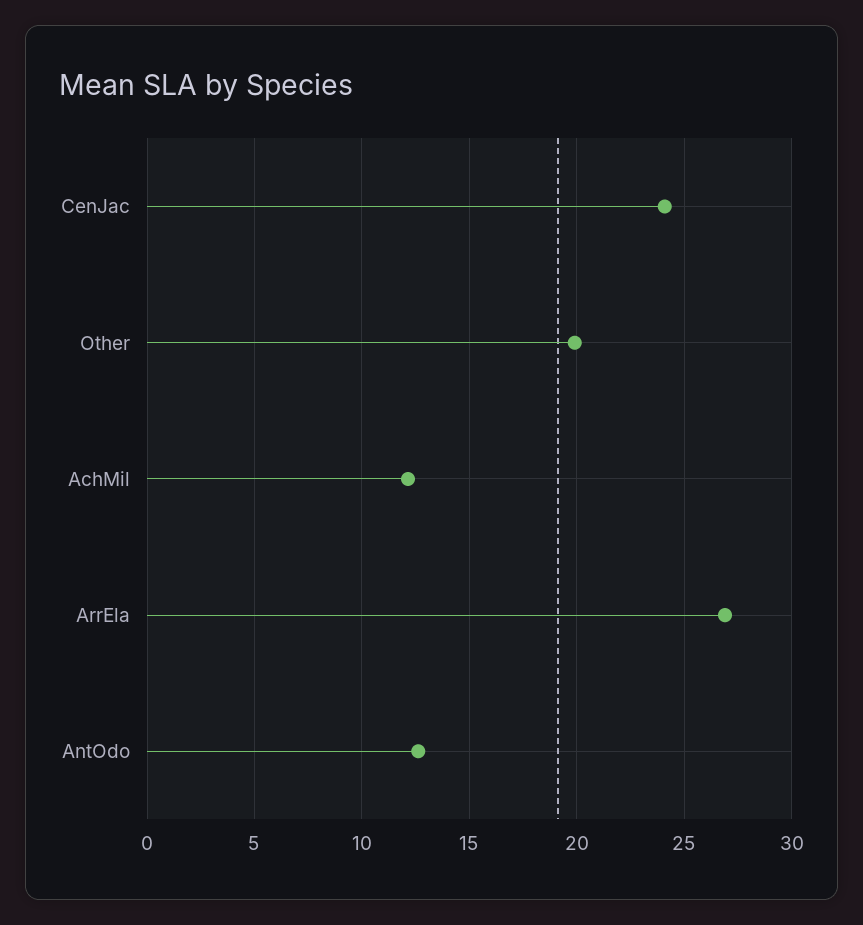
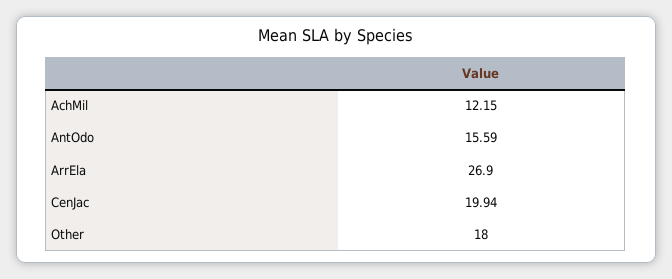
  {
-   "CenJac": 24,
+   "CenJac": 19.94,
-   "Other": 20,
+   "Other": 18,
    "AchMil": 12.15,
    "ArrEla": 26.9,
-   "AntOdo": 12.5
+   "AntOdo": 15.59
  }

